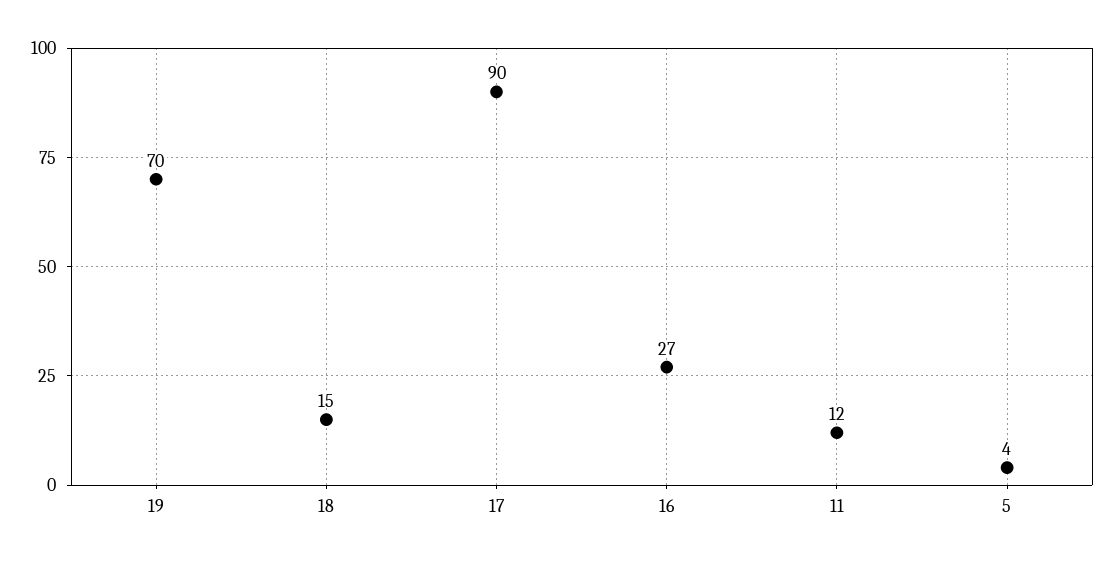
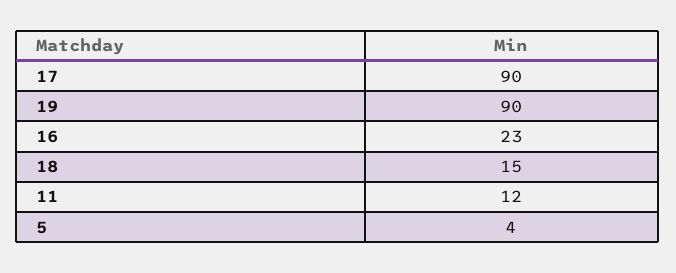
  {
-   "19": 70,
+   "19": 90,
    "18": 15,
    "17": 90,
-   "16": 27,
+   "16": 23,
    "11": 12,
    "5": 4
  }

